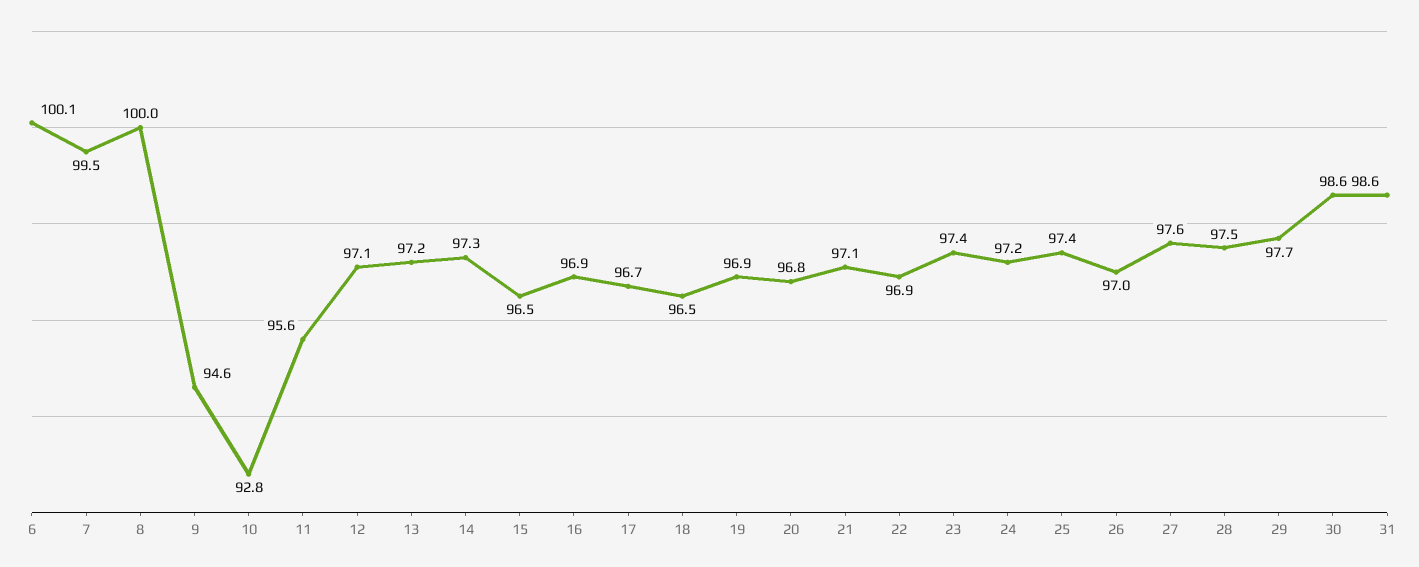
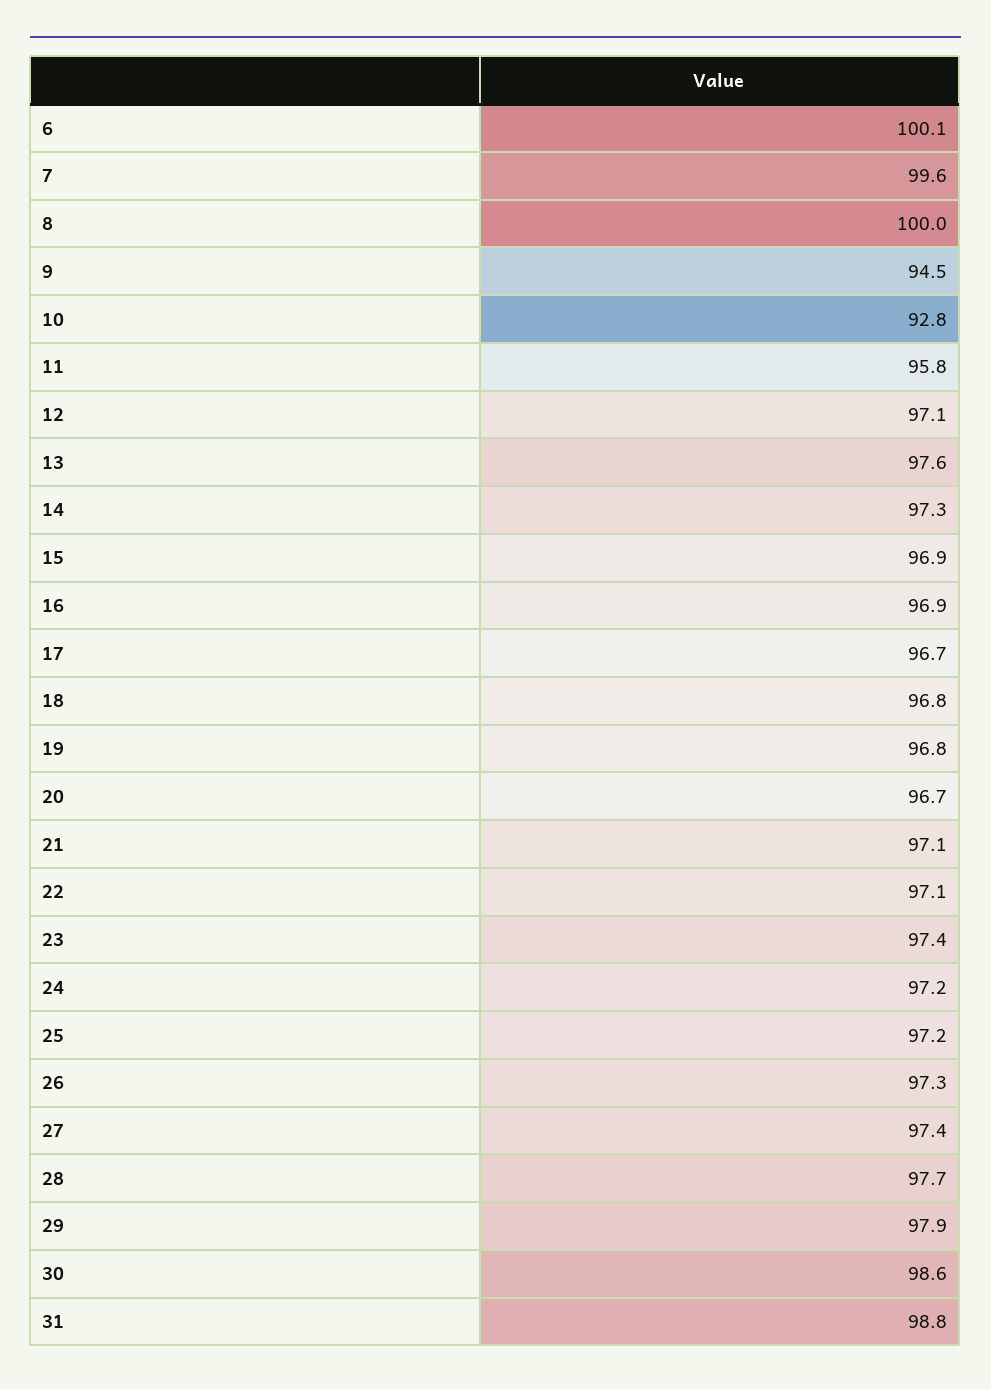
  {
    "6": 100.1,
-   "7": 99.5,
+   "7": 99.6,
    "8": 100,
-   "9": 94.6,
+   "9": 94.5,
    "10": 92.8,
-   "11": 95.6,
+   "11": 95.8,
    "12": 97.1,
-   "13": 97.2,
+   "13": 97.6,
    "14": 97.3,
-   "15": 96.5,
+   "15": 96.9,
    "16": 96.9,
    "17": 96.7,
-   "18": 96.5,
+   "18": 96.8,
-   "19": 96.9,
+   "19": 96.8,
-   "20": 96.8,
+   "20": 96.7,
    "21": 97.1,
-   "22": 96.9,
+   "22": 97.1,
    "23": 97.4,
    "24": 97.2,
-   "25": 97.4,
+   "25": 97.2,
-   "26": 97,
+   "26": 97.3,
-   "27": 97.6,
+   "27": 97.4,
-   "28": 97.5,
+   "28": 97.7,
-   "29": 97.7,
+   "29": 97.9,
    "30": 98.6,
-   "31": 98.6
+   "31": 98.8
  }

